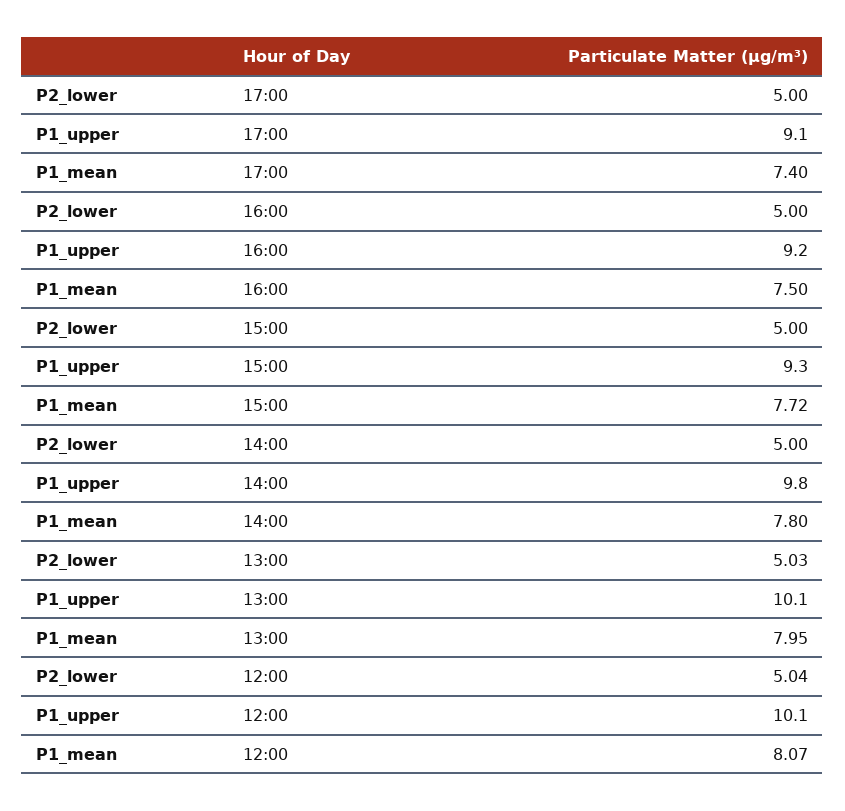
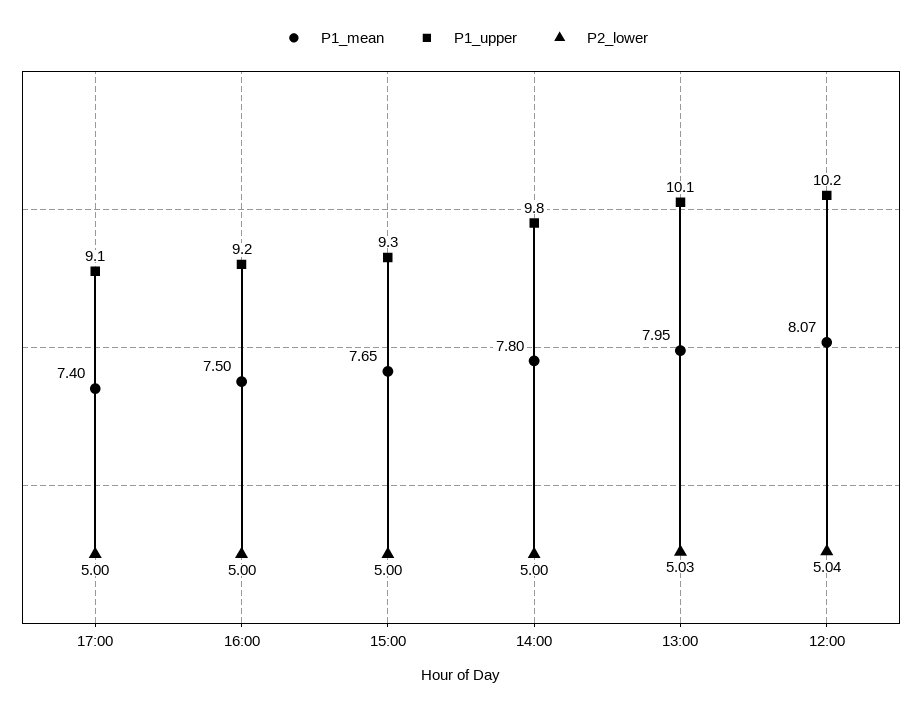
  {
    "P2_lower": {
      "17:00": 5,
      "16:00": 5,
      "15:00": 5,
      "14:00": 5,
      "13:00": 5.03,
      "12:00": 5.04
    },
    "P1_upper": {
      "17:00": 9.1,
      "16:00": 9.2,
      "15:00": 9.3,
      "14:00": 9.8,
      "13:00": 10.1,
-     "12:00": 10.1
+     "12:00": 10.2
    },
    "P1_mean": {
      "17:00": 7.4,
      "16:00": 7.5,
-     "15:00": 7.72,
+     "15:00": 7.65,
      "14:00": 7.8,
      "13:00": 7.95,
      "12:00": 8.07
    }
  }

